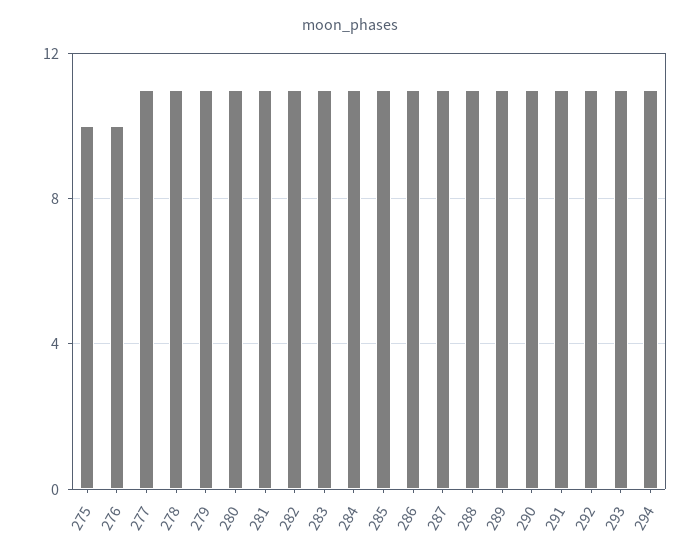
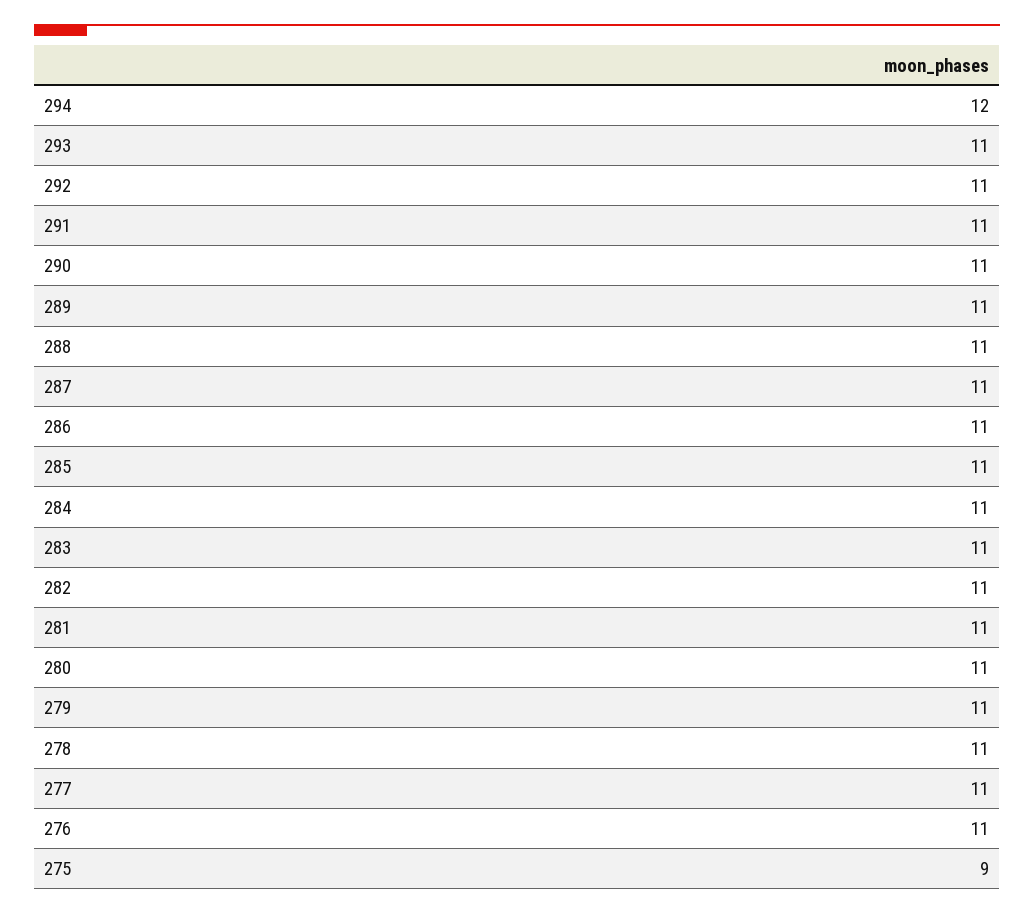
  {
-   "275": 10,
+   "275": 9,
-   "276": 10,
+   "276": 11,
    "277": 11,
    "278": 11,
    "279": 11,
    "280": 11,
    "281": 11,
    "282": 11,
    "283": 11,
    "284": 11,
    "285": 11,
    "286": 11,
    "287": 11,
    "288": 11,
    "289": 11,
    "290": 11,
    "291": 11,
    "292": 11,
    "293": 11,
-   "294": 11
+   "294": 12
  }

